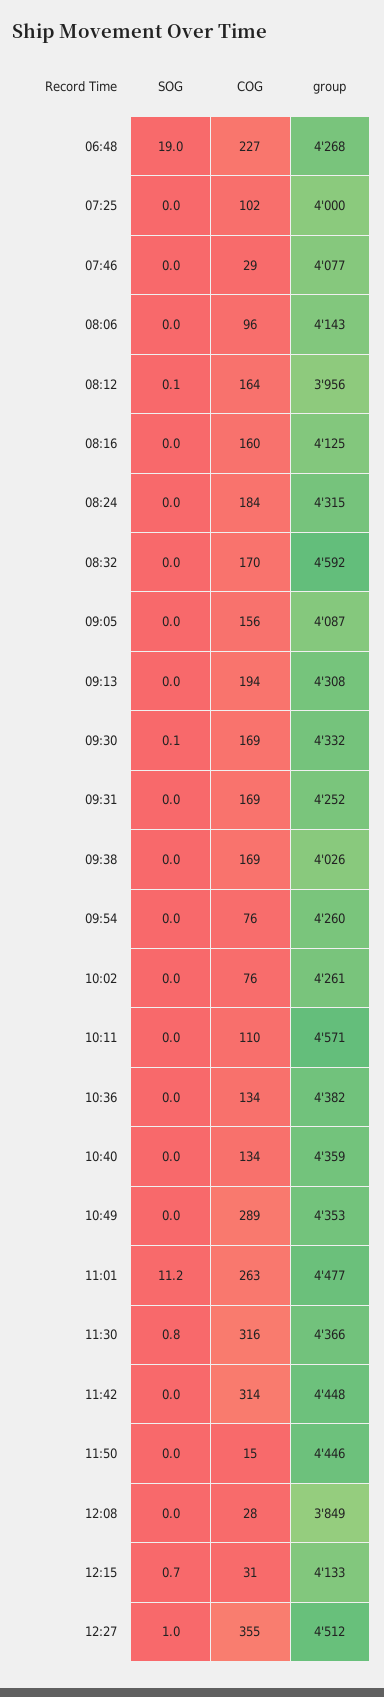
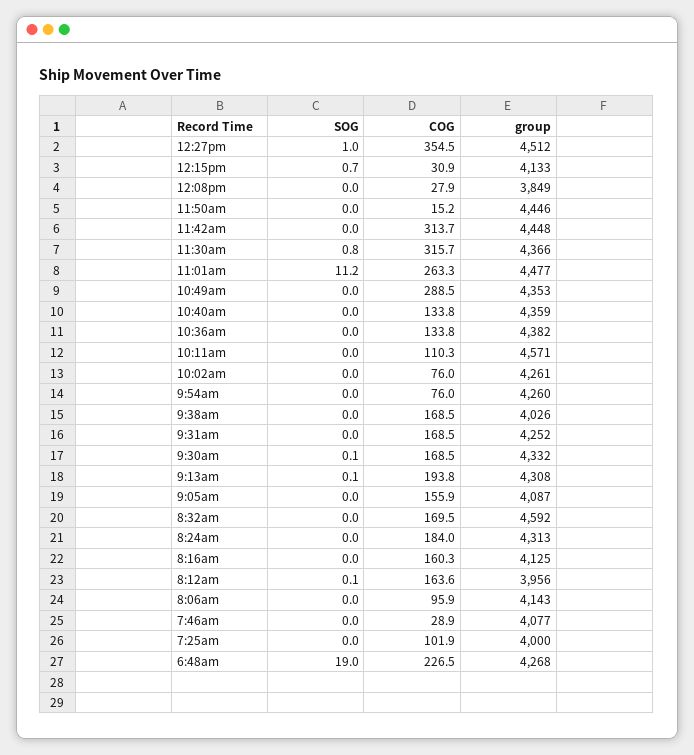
  {
    "SOG": {
      "06:48": 19,
      "07:25": 0,
      "07:46": 0,
      "08:06": 0,
      "08:12": 0.1,
      "08:16": 0,
      "08:24": 0,
      "08:32": 0,
      "09:05": 0,
-     "09:13": 0,
+     "09:13": 0.1,
      "09:30": 0.1,
      "09:31": 0,
      "09:38": 0,
      "09:54": 0,
      "10:02": 0,
      "10:11": 0,
      "10:36": 0,
      "10:40": 0,
      "10:49": 0,
      "11:01": 11.2,
      "11:30": 0.8,
      "11:42": 0,
      "11:50": 0,
      "12:08": 0,
      "12:15": 0.7,
      "12:27": 1
    },
    "COG": {
      "06:48": 226.5,
      "07:25": 101.9,
      "07:46": 28.9,
      "08:06": 95.9,
      "08:12": 163.6,
      "08:16": 160.3,
      "08:24": 184,
      "08:32": 169.5,
      "09:05": 155.9,
      "09:13": 193.8,
      "09:30": 168.5,
      "09:31": 168.5,
      "09:38": 168.5,
      "09:54": 76,
      "10:02": 76,
      "10:11": 110.3,
      "10:36": 133.8,
      "10:40": 133.8,
      "10:49": 288.5,
      "11:01": 263.3,
      "11:30": 315.7,
      "11:42": 313.7,
      "11:50": 15.2,
      "12:08": 27.9,
      "12:15": 30.9,
      "12:27": 354.5
    },
    "group": {
      "06:48": 4268,
      "07:25": 4000,
      "07:46": 4077,
      "08:06": 4143,
      "08:12": 3956,
      "08:16": 4125,
-     "08:24": 4315,
+     "08:24": 4313,
      "08:32": 4592,
      "09:05": 4087,
      "09:13": 4308,
      "09:30": 4332,
      "09:31": 4252,
      "09:38": 4026,
      "09:54": 4260,
      "10:02": 4261,
      "10:11": 4571,
      "10:36": 4382,
      "10:40": 4359,
      "10:49": 4353,
      "11:01": 4477,
      "11:30": 4366,
      "11:42": 4448,
      "11:50": 4446,
      "12:08": 3849,
      "12:15": 4133,
      "12:27": 4512
    }
  }

